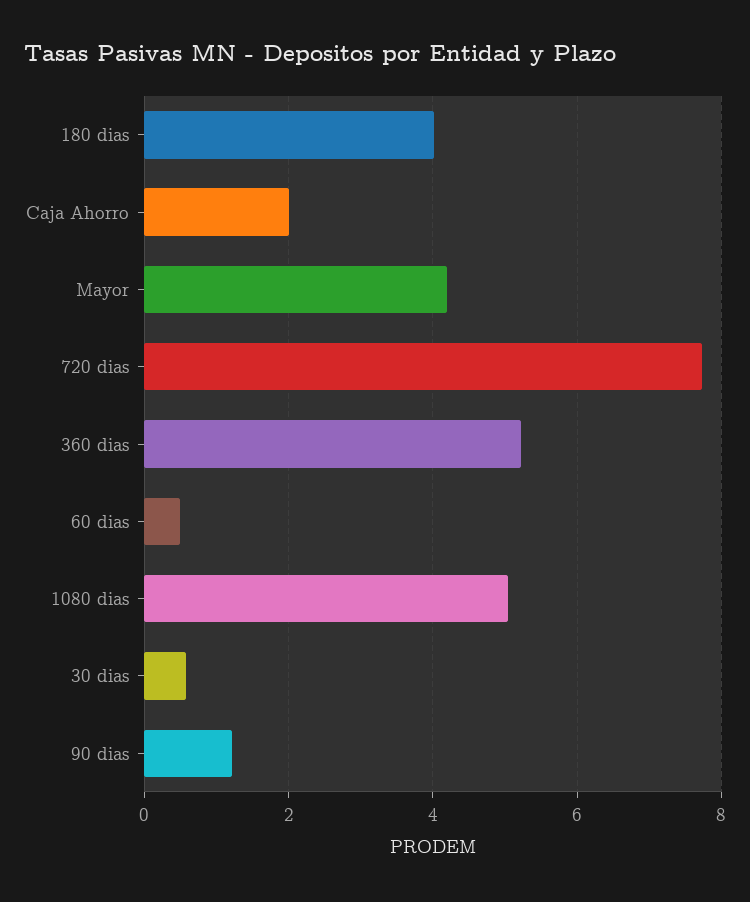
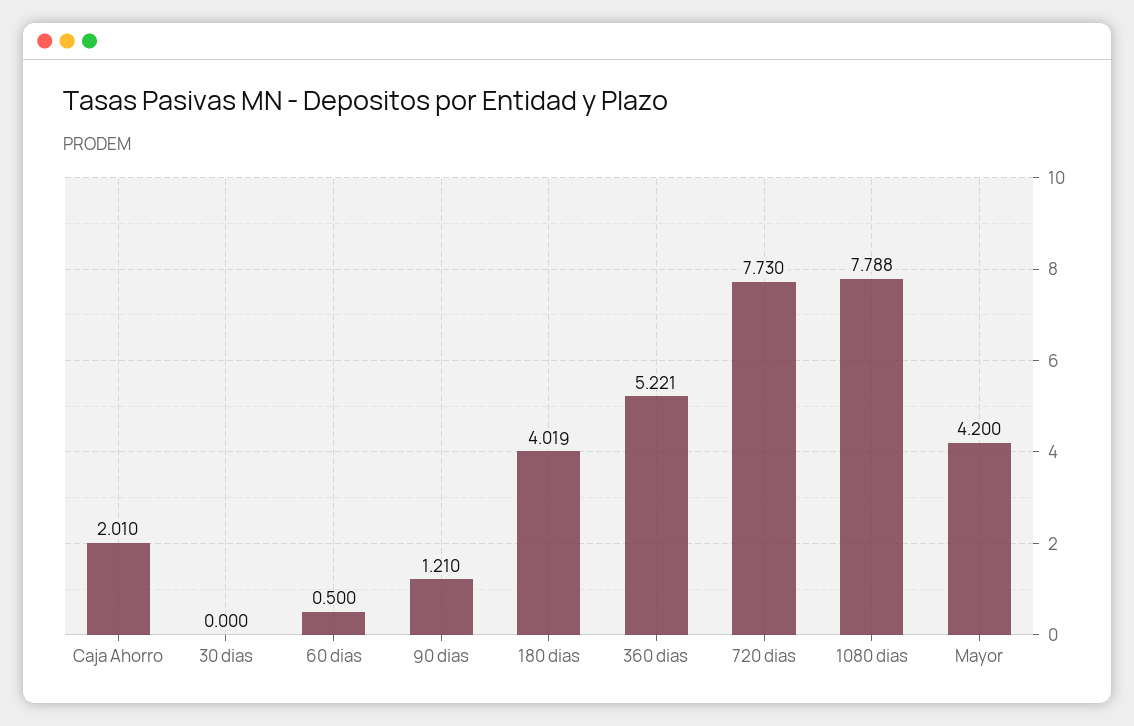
  {
    "180 dias": 4.019,
    "Caja Ahorro": 2.01,
    "Mayor": 4.2,
    "720 dias": 7.73,
    "360 dias": 5.221,
    "60 dias": 0.5,
-   "1080 dias": 5,
+   "1080 dias": 7.788,
-   "30 dias": 0.6,
+   "30 dias": 0,
    "90 dias": 1.21
  }

